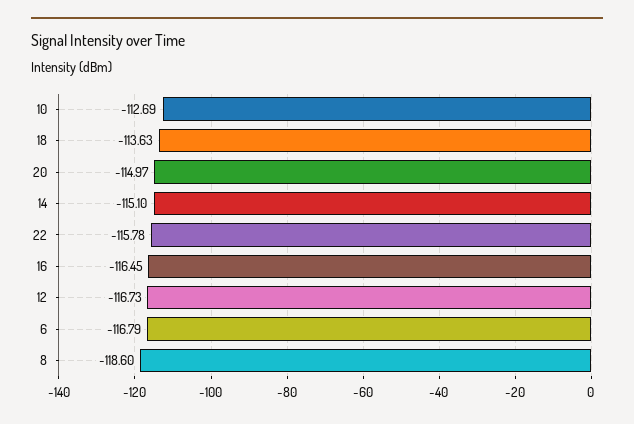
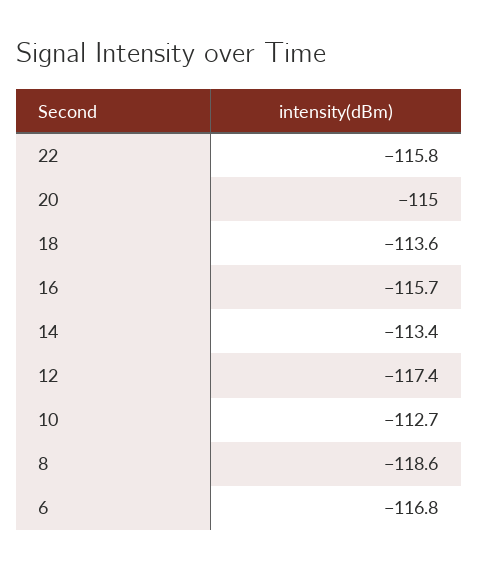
  {
    "10": -112.69,
    "18": -113.63,
    "20": -114.97,
-   "14": -115.1,
+   "14": -113.4,
    "22": -115.78,
-   "16": -116.45,
+   "16": -115.7,
-   "12": -116.73,
+   "12": -117.4,
    "6": -116.79,
    "8": -118.6
  }

